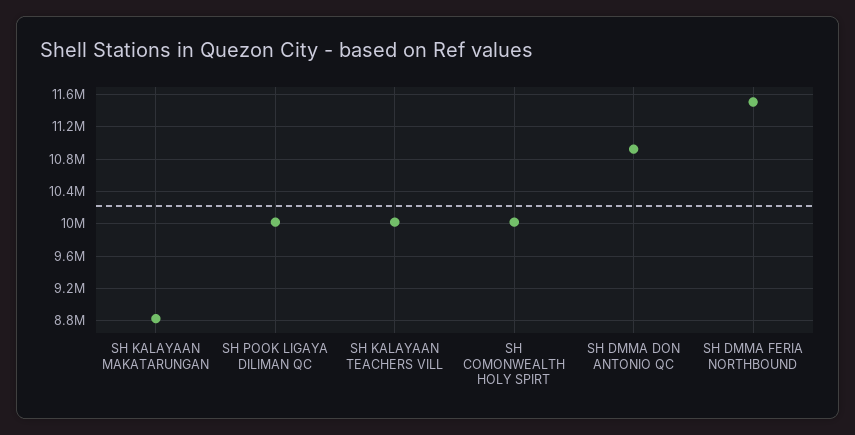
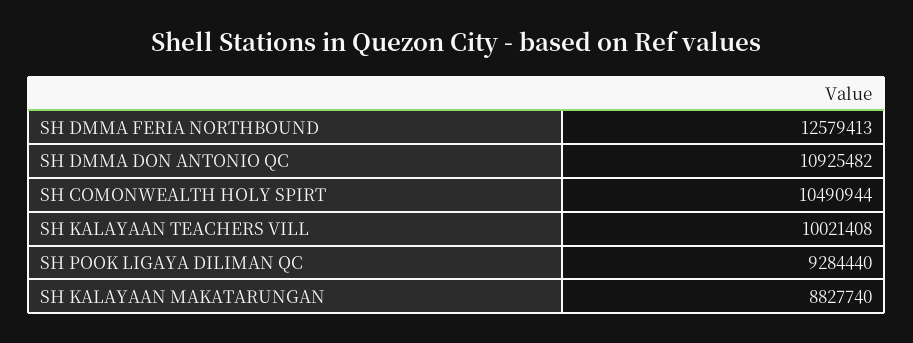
  {
    "SH KALAYAAN MAKATARUNGAN": 8827740,
-   "SH POOK LIGAYA DILIMAN QC": 10000000,
+   "SH POOK LIGAYA DILIMAN QC": 9284440,
    "SH KALAYAAN TEACHERS VILL": 10021408,
-   "SH COMONWEALTH HOLY SPIRT": 10000000,
+   "SH COMONWEALTH HOLY SPIRT": 10490944,
    "SH DMMA DON ANTONIO QC": 10925482,
-   "SH DMMA FERIA NORTHBOUND": 11500000
+   "SH DMMA FERIA NORTHBOUND": 12579413
  }

